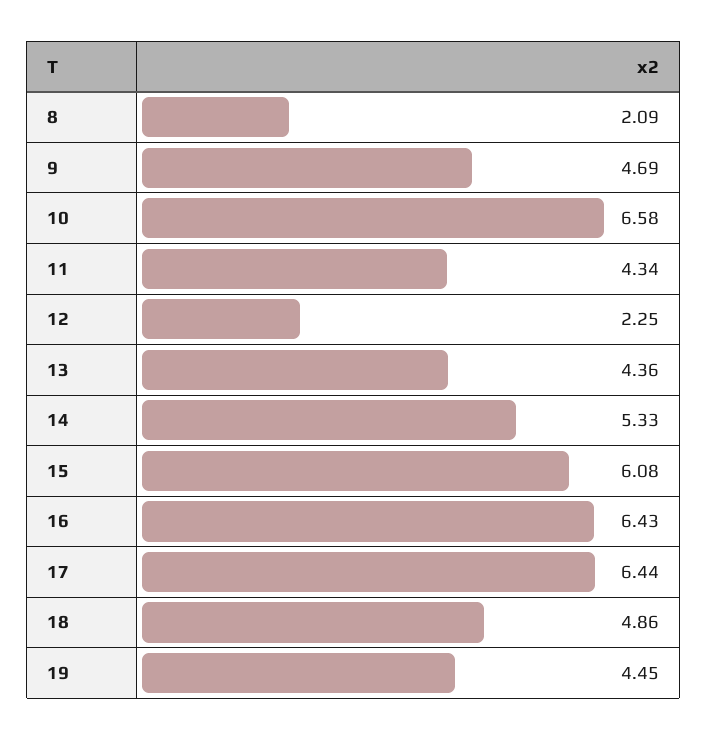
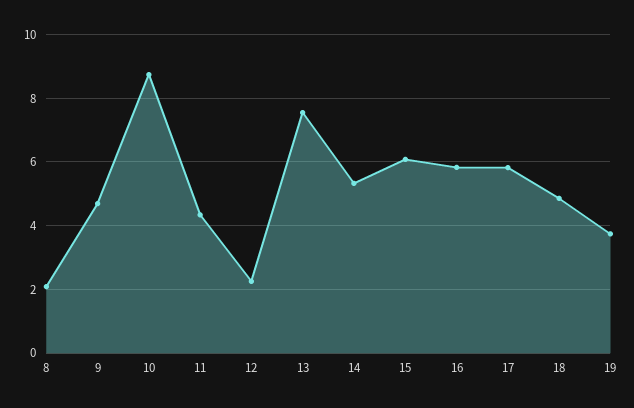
  {
    "8": 2.09,
    "9": 4.69,
-   "10": 6.58,
+   "10": 8.8,
    "11": 4.34,
    "12": 2.25,
-   "13": 4.36,
+   "13": 7.6,
    "14": 5.33,
    "15": 6.08,
-   "16": 6.43,
+   "16": 5.8,
-   "17": 6.44,
+   "17": 5.8,
    "18": 4.86,
-   "19": 4.45
+   "19": 3.8
  }

